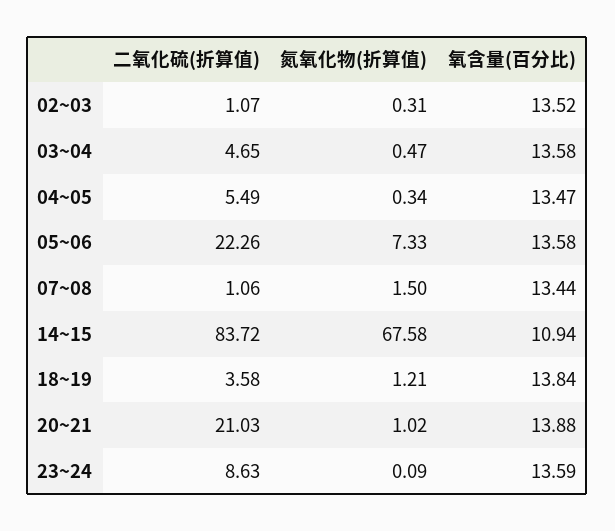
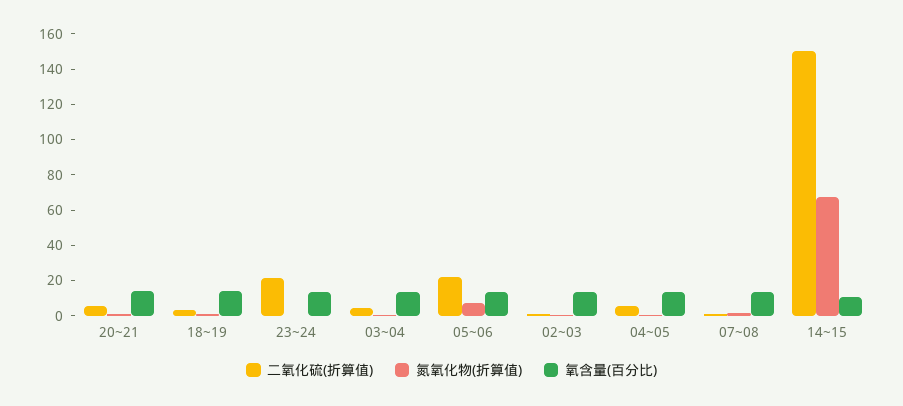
  {
    "二氧化硫(折算值)": {
      "02~03": 1.07,
      "03~04": 4.65,
      "04~05": 5.49,
      "05~06": 22.26,
      "07~08": 1.06,
-     "14~15": 83.72,
+     "14~15": 150,
      "18~19": 3.58,
-     "20~21": 21.03,
+     "20~21": 5,
-     "23~24": 8.63
+     "23~24": 20
    },
    "氮氧化物(折算值)": {
      "02~03": 0.31,
      "03~04": 0.47,
      "04~05": 0.34,
      "05~06": 7.33,
      "07~08": 1.5,
      "14~15": 67.58,
      "18~19": 1.21,
      "20~21": 1.02,
      "23~24": 0.09
    },
    "氧含量(百分比)": {
      "02~03": 13.52,
      "03~04": 13.58,
      "04~05": 13.47,
      "05~06": 13.58,
      "07~08": 13.44,
      "14~15": 10.94,
      "18~19": 13.84,
      "20~21": 13.88,
      "23~24": 13.59
    }
  }

